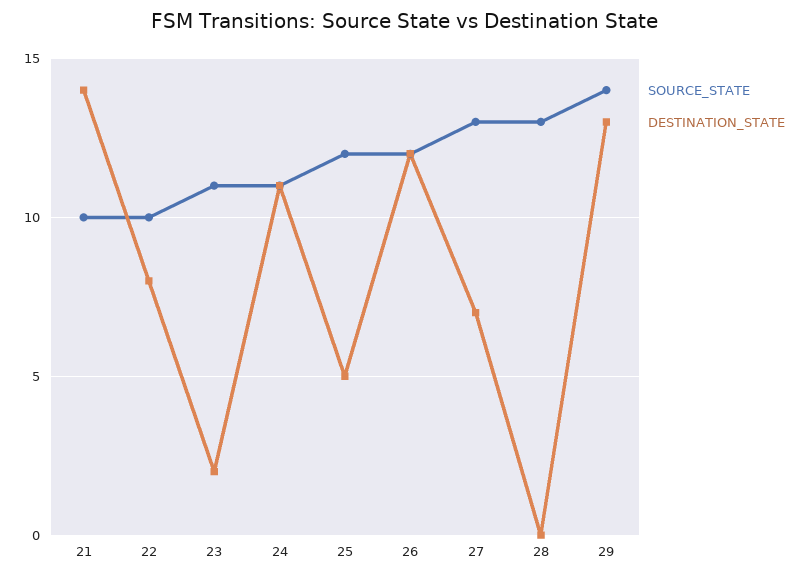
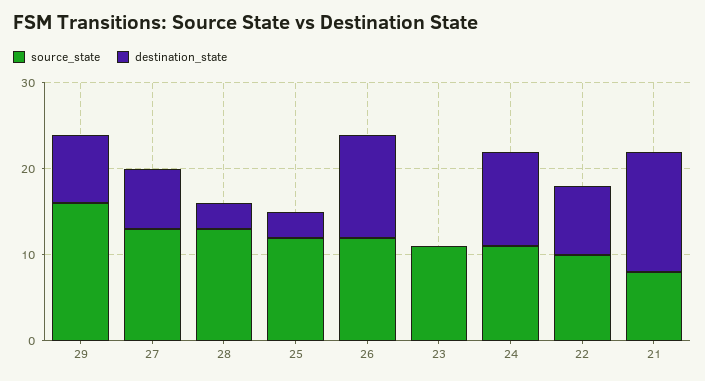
  {
    "SOURCE_STATE": {
-     "21": 10,
+     "21": 8,
      "22": 10,
      "23": 11,
      "24": 11,
      "25": 12,
      "26": 12,
      "27": 13,
      "28": 13,
-     "29": 14
+     "29": 16
    },
    "DESTINATION_STATE": {
      "21": 14,
      "22": 8,
-     "23": 2,
+     "23": 0,
      "24": 11,
-     "25": 5,
+     "25": 3,
      "26": 12,
      "27": 7,
-     "28": 0,
+     "28": 3,
-     "29": 13
+     "29": 8
    }
  }

